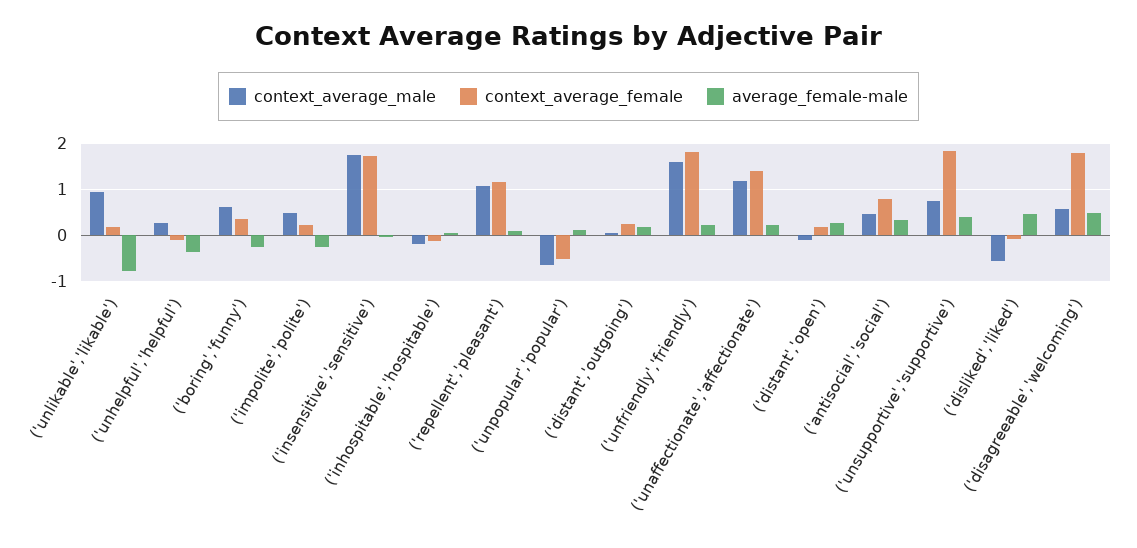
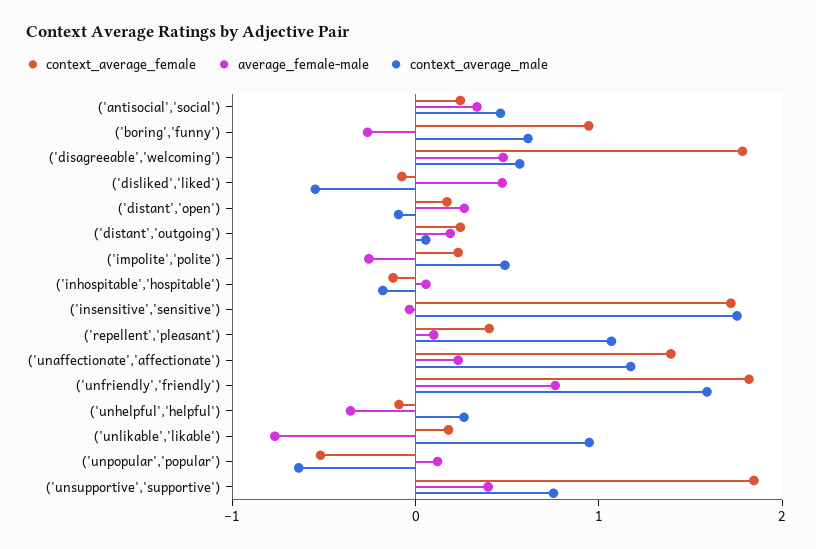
  {
    "context_average_male": {
      "('unlikable','likable')": 1,
      "('unhelpful','helpful')": 0.2,
      "('boring','funny')": 0.6,
      "('impolite','polite')": 0.4,
      "('insensitive','sensitive')": 1.8,
      "('inhospitable','hospitable')": -0.2,
      "('repellent','pleasant')": 1,
      "('unpopular','popular')": -0.6,
      "('distant','outgoing')": 0,
      "('unfriendly','friendly')": 1.6,
      "('unaffectionate','affectionate')": 1.2,
      "('distant','open')": 0,
      "('antisocial','social')": 0.4,
      "('unsupportive','supportive')": 0.8,
      "('disliked','liked')": -0.6,
      "('disagreeable','welcoming')": 0.6
    },
    "context_average_female": {
      "('unlikable','likable')": 0.2,
      "('unhelpful','helpful')": 0,
-     "('boring','funny')": 0.4,
+     "('boring','funny')": 1,
      "('impolite','polite')": 0.2,
      "('insensitive','sensitive')": 1.8,
      "('inhospitable','hospitable')": -0.2,
-     "('repellent','pleasant')": 1.2,
+     "('repellent','pleasant')": 0.4,
      "('unpopular','popular')": -0.6,
      "('distant','outgoing')": 0.2,
      "('unfriendly','friendly')": 1.8,
      "('unaffectionate','affectionate')": 1.4,
      "('distant','open')": 0.2,
-     "('antisocial','social')": 0.8,
+     "('antisocial','social')": 0.2,
      "('unsupportive','supportive')": 1.8,
      "('disliked','liked')": 0,
      "('disagreeable','welcoming')": 1.8
    },
    "average_female-male": {
      "('unlikable','likable')": -0.8,
      "('unhelpful','helpful')": -0.4,
      "('boring','funny')": -0.2,
      "('impolite','polite')": -0.2,
      "('insensitive','sensitive')": 0,
      "('inhospitable','hospitable')": 0,
      "('repellent','pleasant')": 0,
      "('unpopular','popular')": 0.2,
      "('distant','outgoing')": 0.2,
-     "('unfriendly','friendly')": 0.2,
+     "('unfriendly','friendly')": 0.8,
      "('unaffectionate','affectionate')": 0.2,
      "('distant','open')": 0.2,
      "('antisocial','social')": 0.4,
      "('unsupportive','supportive')": 0.4,
      "('disliked','liked')": 0.4,
      "('disagreeable','welcoming')": 0.4
    }
  }

